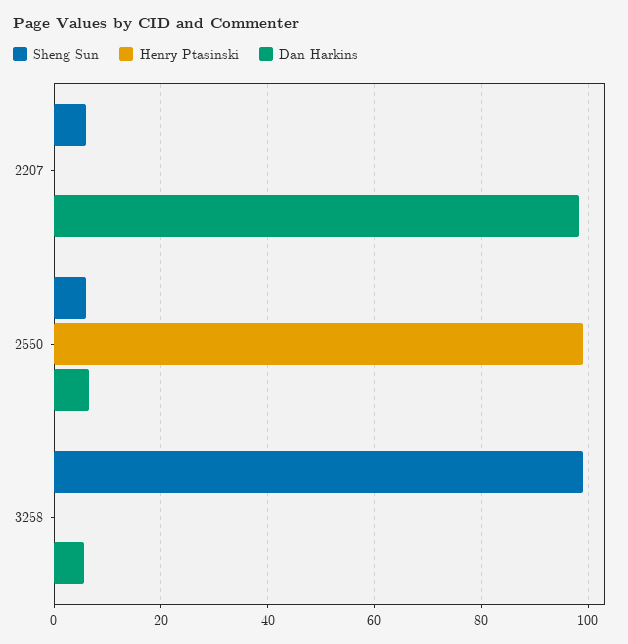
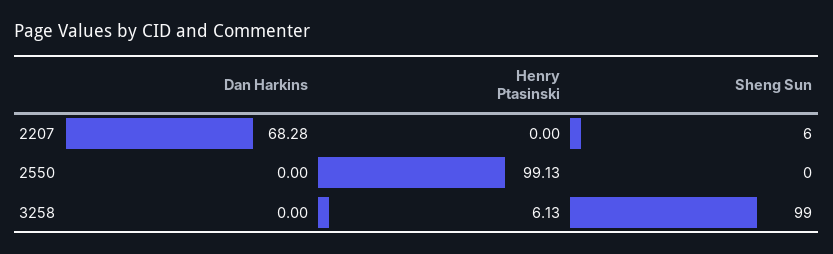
  {
    "Sheng Sun": {
      "2207": 6,
-     "2550": 6,
+     "2550": 0,
      "3258": 99
    },
    "Henry Ptasinski": {
      "2207": 0,
      "2550": 99.13,
-     "3258": 0
+     "3258": 6.13
    },
    "Dan Harkins": {
-     "2207": 98,
+     "2207": 68.28,
-     "2550": 6,
+     "2550": 0,
-     "3258": 6
+     "3258": 0
    }
  }

